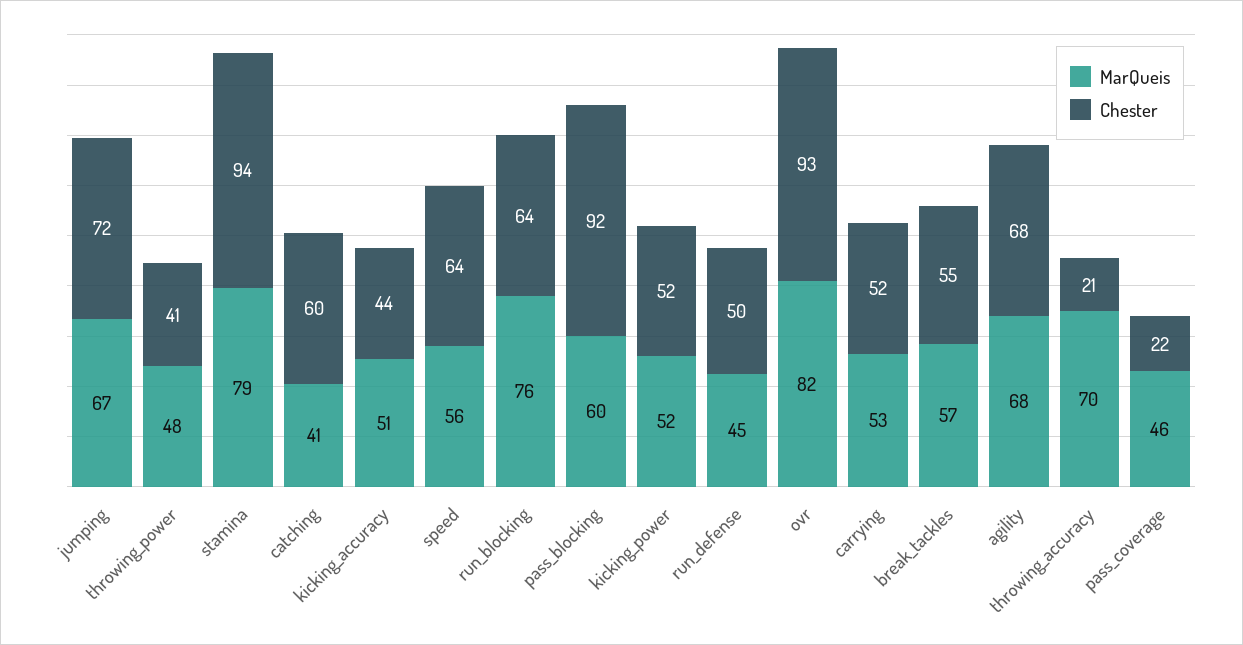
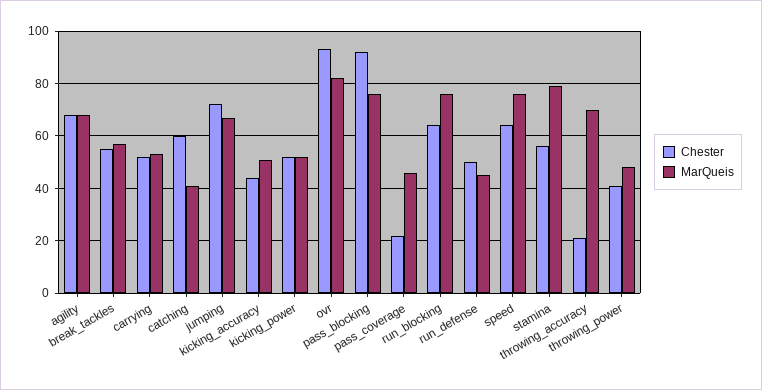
  {
    "MarQueis": {
      "jumping": 67,
      "throwing_power": 48,
      "stamina": 79,
      "catching": 41,
      "kicking_accuracy": 51,
-     "speed": 56,
+     "speed": 75,
      "run_blocking": 76,
-     "pass_blocking": 60,
+     "pass_blocking": 75,
      "kicking_power": 52,
      "run_defense": 45,
      "ovr": 82,
      "carrying": 53,
      "break_tackles": 57,
      "agility": 68,
      "throwing_accuracy": 70,
      "pass_coverage": 46
    },
    "Chester": {
      "jumping": 72,
      "throwing_power": 41,
-     "stamina": 94,
+     "stamina": 55,
      "catching": 60,
      "kicking_accuracy": 44,
      "speed": 64,
      "run_blocking": 64,
      "pass_blocking": 92,
      "kicking_power": 52,
      "run_defense": 50,
      "ovr": 93,
      "carrying": 52,
      "break_tackles": 55,
      "agility": 68,
      "throwing_accuracy": 21,
      "pass_coverage": 22
    }
  }

